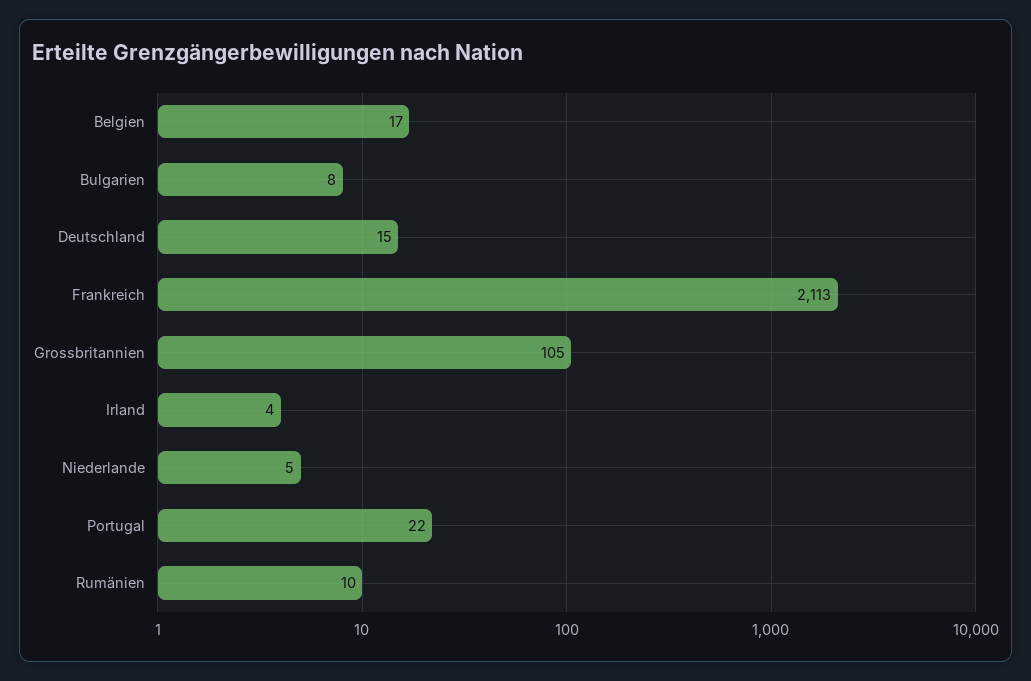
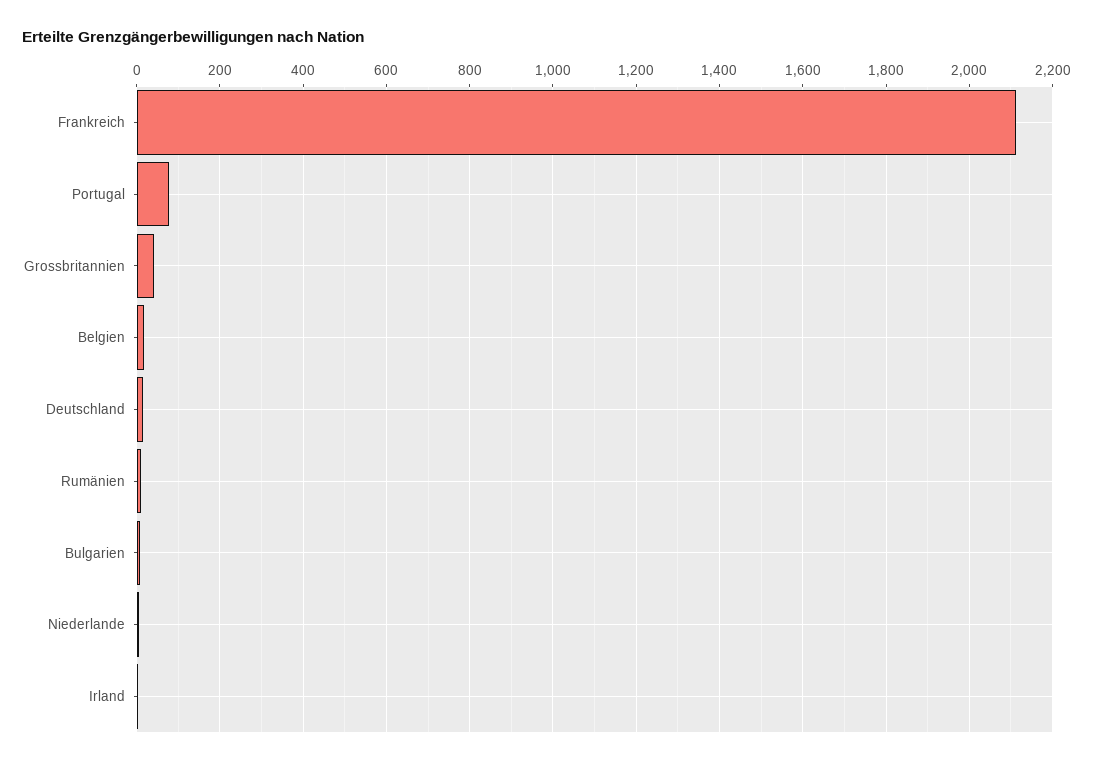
  {
    "Belgien": 17,
    "Bulgarien": 8,
    "Deutschland": 15,
    "Frankreich": 2113,
-   "Grossbritannien": 105,
+   "Grossbritannien": 40,
    "Irland": 4,
    "Niederlande": 5,
-   "Portugal": 22,
+   "Portugal": 80,
    "Rumänien": 10
  }

